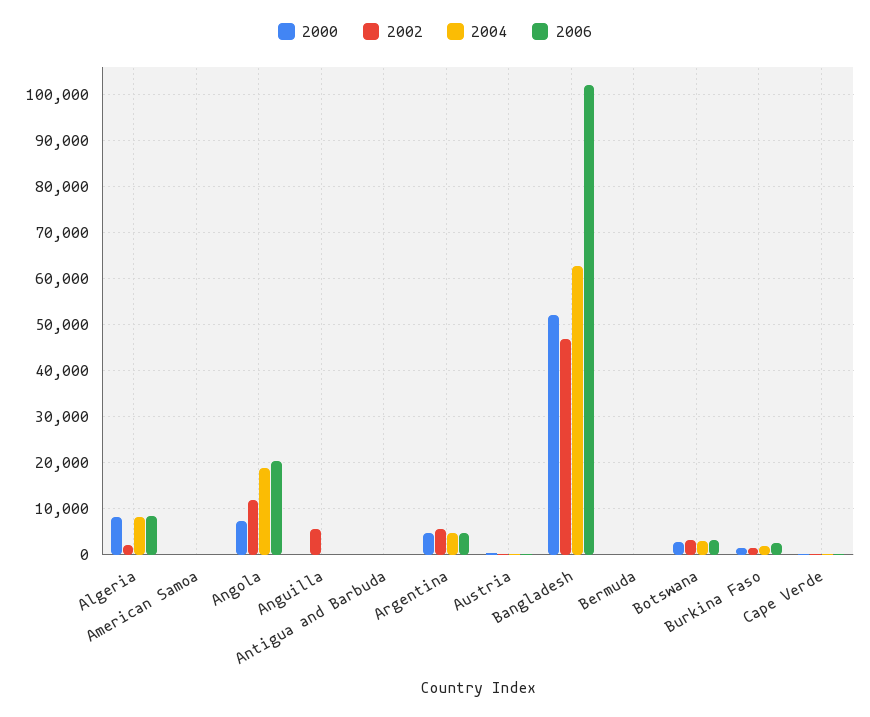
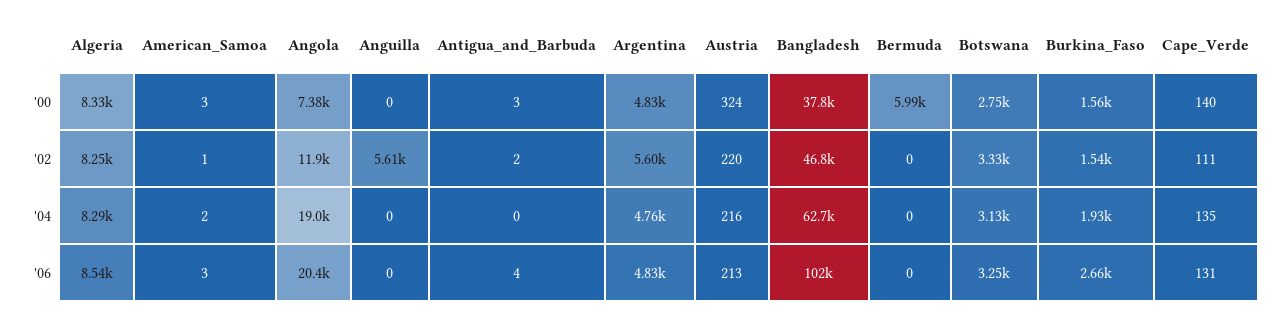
  {
    "2000": {
      "Algeria": 8330,
      "American Samoa": 3,
      "Angola": 7380,
      "Anguilla": 0,
      "Antigua and Barbuda": 3,
      "Argentina": 4830,
      "Austria": 324,
-     "Bangladesh": 52000,
+     "Bangladesh": 37800,
-     "Bermuda": 0,
+     "Bermuda": 5990,
      "Botswana": 2750,
      "Burkina Faso": 1560,
      "Cape Verde": 140
    },
    "2002": {
-     "Algeria": 2000,
+     "Algeria": 8250,
      "American Samoa": 1,
      "Angola": 11900,
      "Anguilla": 5610,
      "Antigua and Barbuda": 2,
      "Argentina": 5600,
      "Austria": 220,
      "Bangladesh": 46800,
      "Bermuda": 0,
      "Botswana": 3330,
      "Burkina Faso": 1540,
      "Cape Verde": 111
    },
    "2004": {
      "Algeria": 8290,
      "American Samoa": 2,
      "Angola": 19000,
      "Anguilla": 0,
      "Antigua and Barbuda": 0,
      "Argentina": 4760,
      "Austria": 216,
      "Bangladesh": 62700,
      "Bermuda": 0,
      "Botswana": 3130,
      "Burkina Faso": 1930,
      "Cape Verde": 135
    },
    "2006": {
      "Algeria": 8540,
      "American Samoa": 3,
      "Angola": 20400,
      "Anguilla": 0,
      "Antigua and Barbuda": 4,
      "Argentina": 4830,
      "Austria": 213,
      "Bangladesh": 102000,
      "Bermuda": 0,
      "Botswana": 3250,
      "Burkina Faso": 2660,
      "Cape Verde": 131
    }
  }

